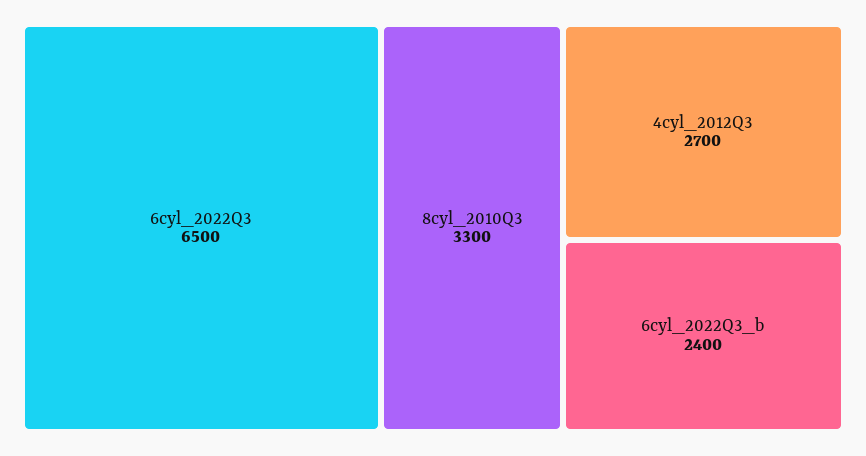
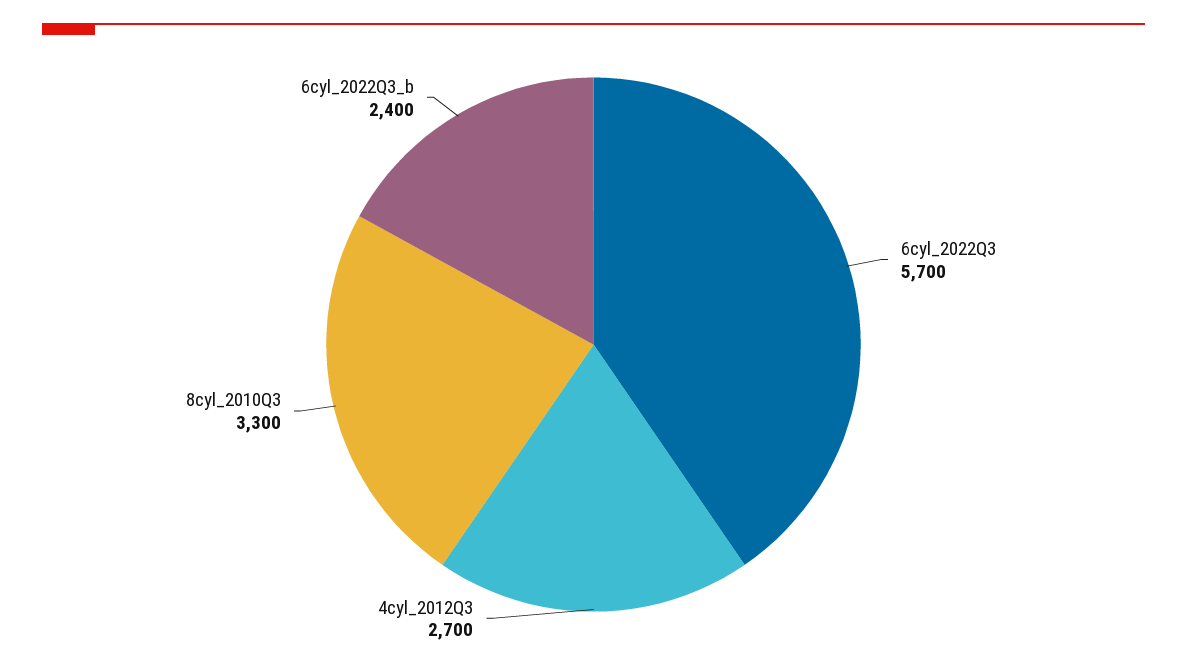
  {
-   "6cyl_2022Q3": 6500,
+   "6cyl_2022Q3": 5700,
    "8cyl_2010Q3": 3300,
    "4cyl_2012Q3": 2700,
    "6cyl_2022Q3_b": 2400
  }

